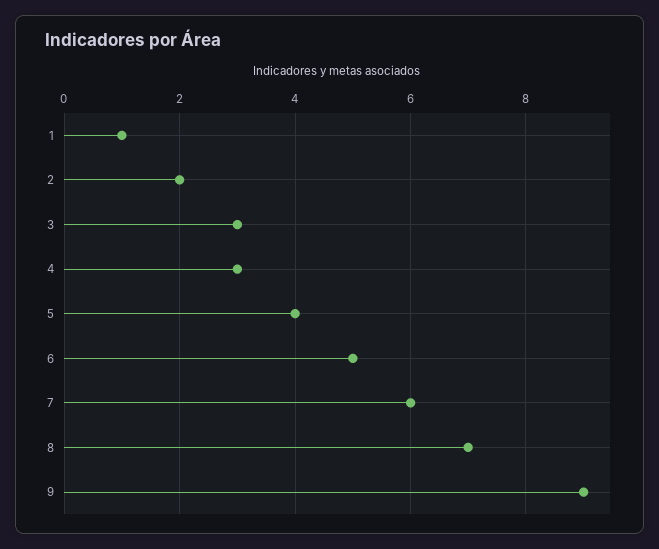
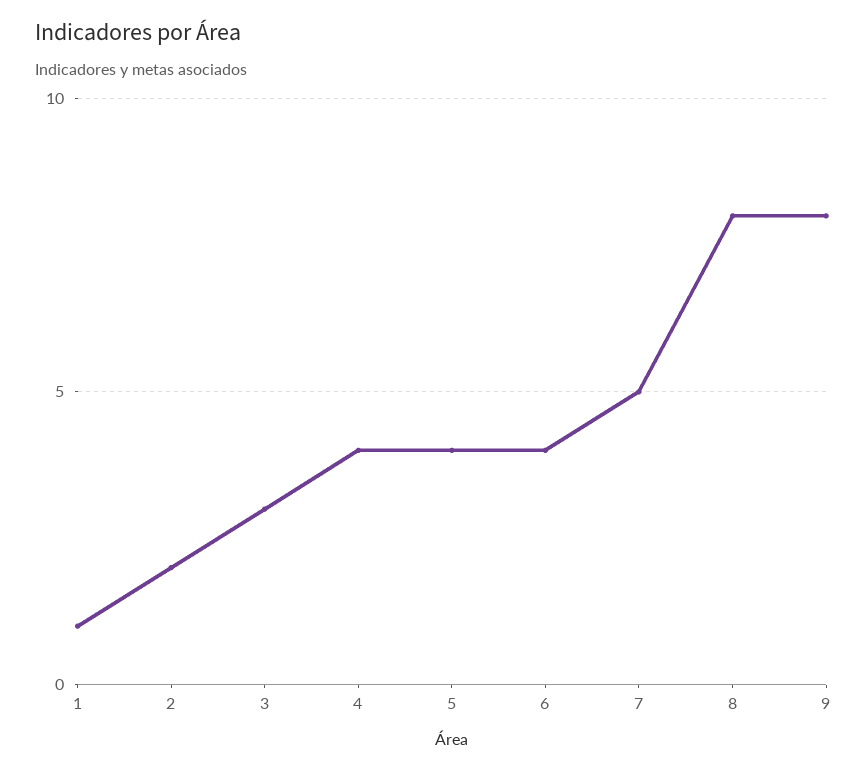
  {
    "1": 1,
    "2": 2,
    "3": 3,
-   "4": 3,
+   "4": 4,
    "5": 4,
-   "6": 5,
+   "6": 4,
-   "7": 6,
+   "7": 5,
-   "8": 7,
+   "8": 8,
-   "9": 9
+   "9": 8
  }

